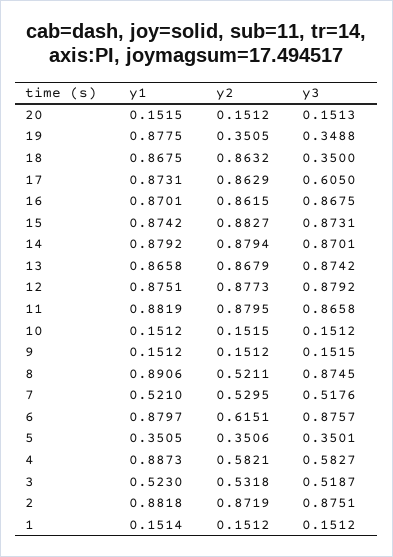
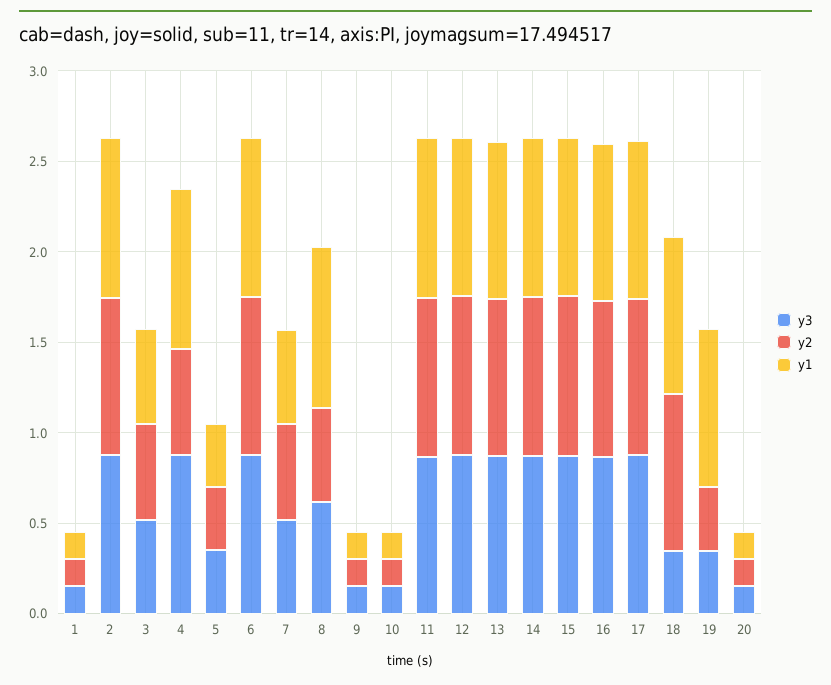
  {
    "y1": {
      "20": 0.1515,
      "19": 0.8775,
      "18": 0.8675,
      "17": 0.8731,
      "16": 0.8701,
      "15": 0.8742,
      "14": 0.8792,
      "13": 0.8658,
      "12": 0.8751,
      "11": 0.8819,
      "10": 0.1512,
      "9": 0.1512,
      "8": 0.8906,
      "7": 0.521,
      "6": 0.8797,
      "5": 0.3505,
      "4": 0.8873,
      "3": 0.523,
      "2": 0.8818,
      "1": 0.1514
    },
    "y2": {
      "20": 0.1512,
      "19": 0.3505,
      "18": 0.8632,
      "17": 0.8629,
      "16": 0.8615,
      "15": 0.8827,
      "14": 0.8794,
      "13": 0.8679,
      "12": 0.8773,
      "11": 0.8795,
      "10": 0.1515,
      "9": 0.1512,
      "8": 0.5211,
      "7": 0.5295,
-     "6": 0.6151,
+     "6": 0.9,
      "5": 0.3506,
      "4": 0.5821,
      "3": 0.5318,
      "2": 0.8719,
      "1": 0.1512
    },
    "y3": {
      "20": 0.1513,
      "19": 0.3488,
      "18": 0.35,
-     "17": 0.605,
+     "17": 0.9,
      "16": 0.8675,
      "15": 0.8731,
      "14": 0.8701,
      "13": 0.8742,
      "12": 0.8792,
      "11": 0.8658,
      "10": 0.1512,
      "9": 0.1515,
-     "8": 0.8745,
+     "8": 0.6,
      "7": 0.5176,
      "6": 0.8757,
      "5": 0.3501,
-     "4": 0.5827,
+     "4": 0.9,
      "3": 0.5187,
      "2": 0.8751,
      "1": 0.1512
    }
  }

